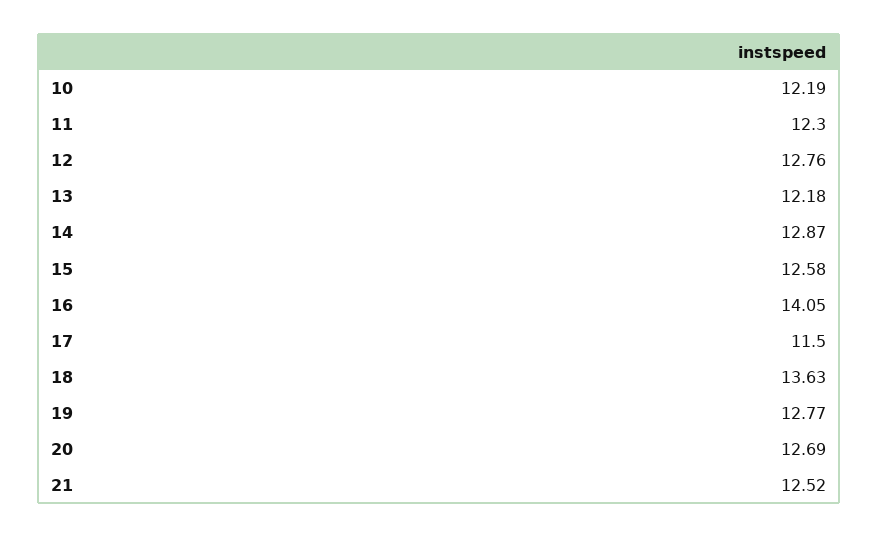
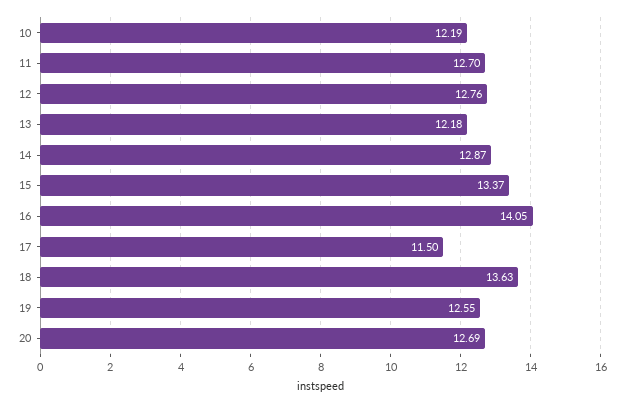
  {
    "10": 12.19,
-   "11": 12.3,
+   "11": 12.7,
    "12": 12.76,
    "13": 12.18,
    "14": 12.87,
-   "15": 12.58,
+   "15": 13.37,
    "16": 14.05,
    "17": 11.5,
    "18": 13.63,
-   "19": 12.77,
+   "19": 12.55,
-   "20": 12.69,
+   "20": 12.69
-   "21": 12.52
  }

